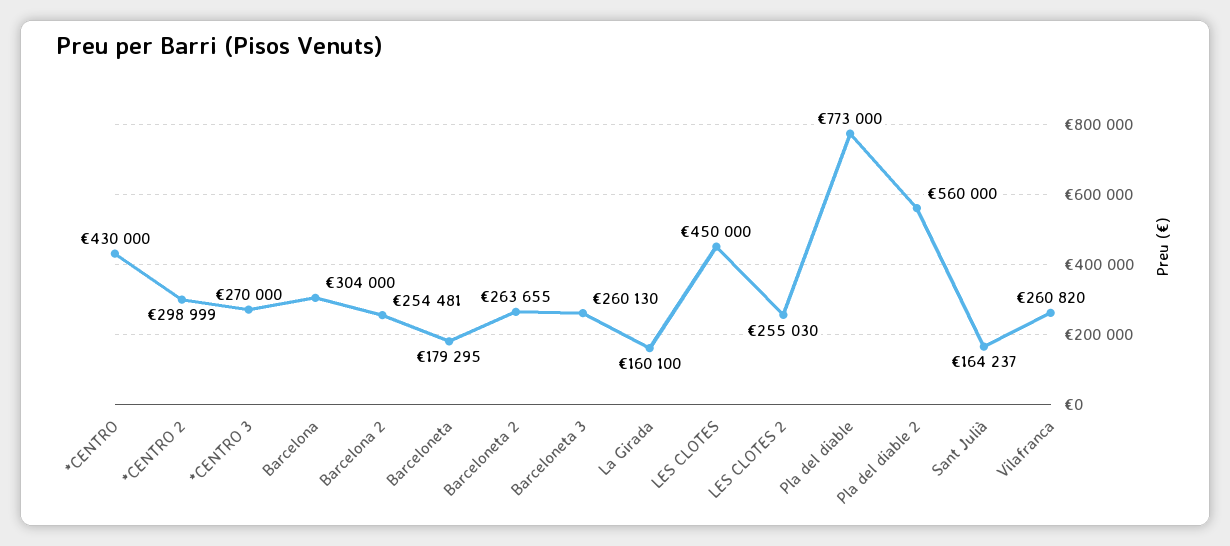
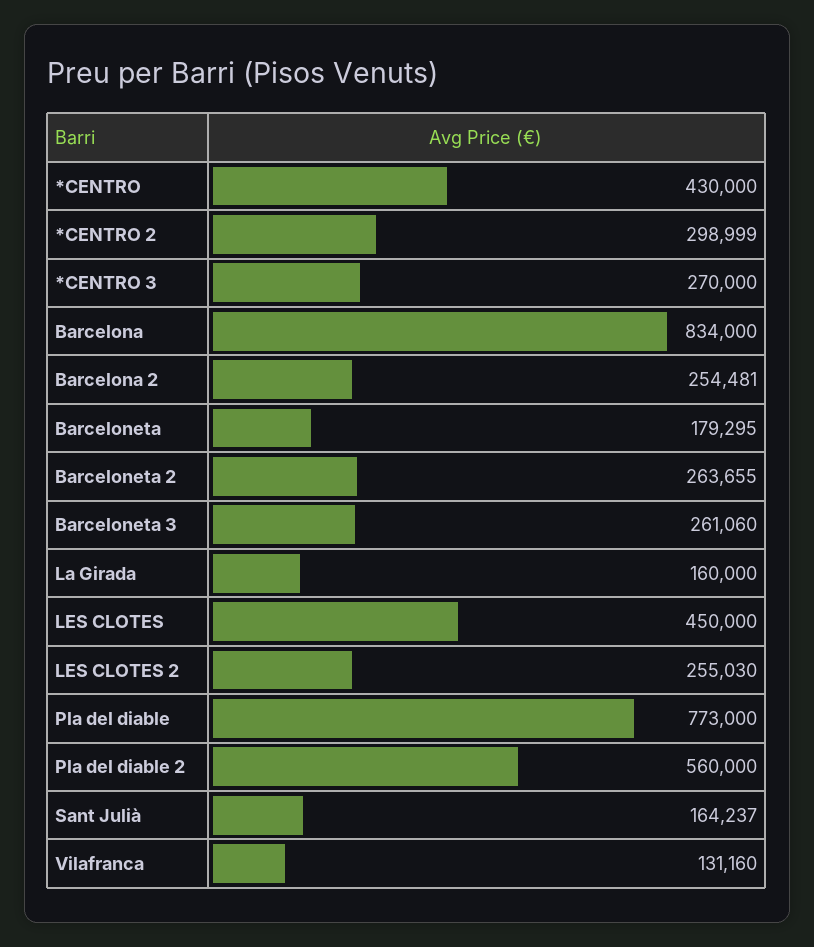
  {
    "*CENTRO": 430000,
    "*CENTRO 2": 298999,
    "*CENTRO 3": 270000,
-   "Barcelona": 304000,
+   "Barcelona": 834000,
    "Barcelona 2": 254481,
    "Barceloneta": 179295,
    "Barceloneta 2": 263655,
-   "Barceloneta 3": 260130,
+   "Barceloneta 3": 261060,
-   "La Girada": 160100,
+   "La Girada": 160000,
    "LES CLOTES": 450000,
    "LES CLOTES 2": 255030,
    "Pla del diable": 773000,
    "Pla del diable 2": 560000,
    "Sant Julià": 164237,
-   "Vilafranca": 260820
+   "Vilafranca": 131160
  }

